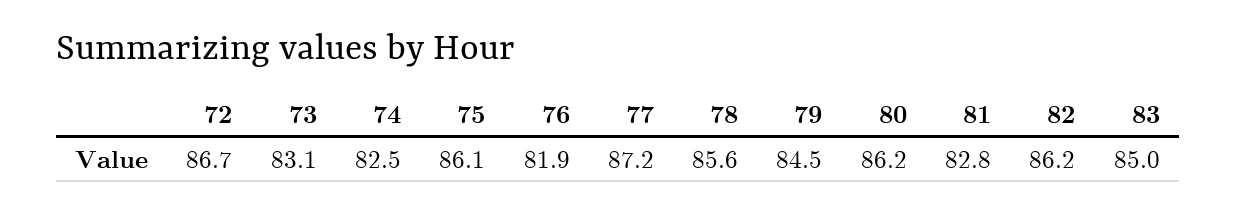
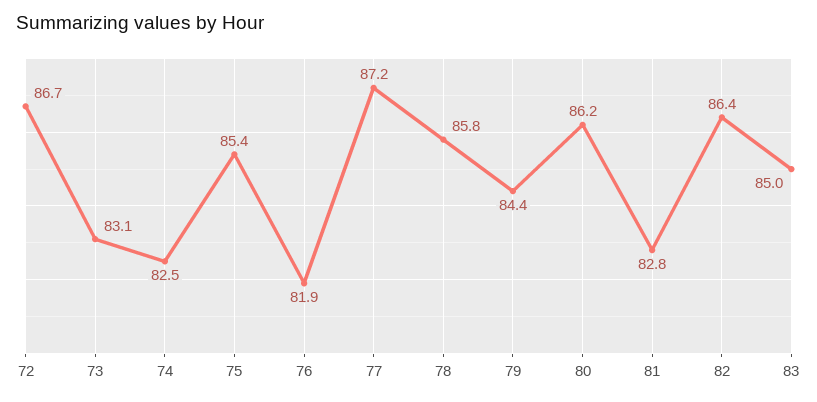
  {
    "72": 86.7,
    "73": 83.1,
    "74": 82.5,
-   "75": 86.1,
+   "75": 85.4,
    "76": 81.9,
    "77": 87.2,
-   "78": 85.6,
+   "78": 85.8,
-   "79": 84.5,
+   "79": 84.4,
    "80": 86.2,
    "81": 82.8,
-   "82": 86.2,
+   "82": 86.4,
    "83": 85
  }

